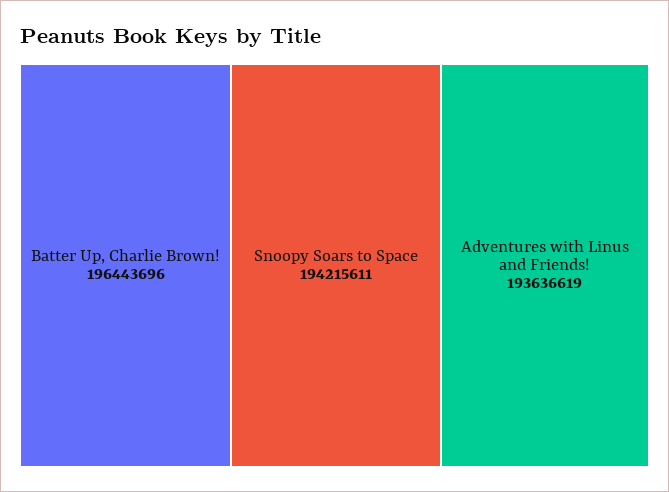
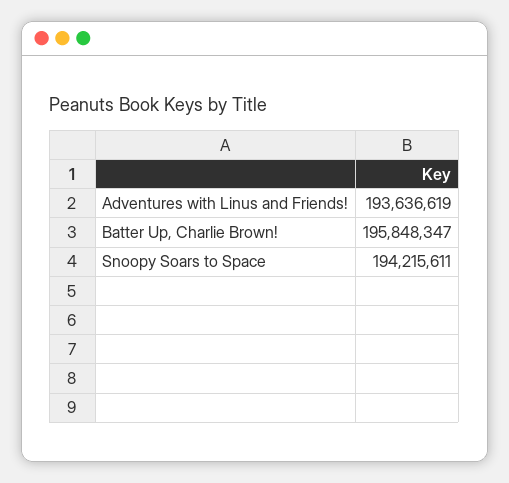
  {
-   "Batter Up, Charlie Brown!": 196443696,
+   "Batter Up, Charlie Brown!": 195848347,
    "Snoopy Soars to Space": 194215611,
    "Adventures with Linus and Friends!": 193636619
  }

